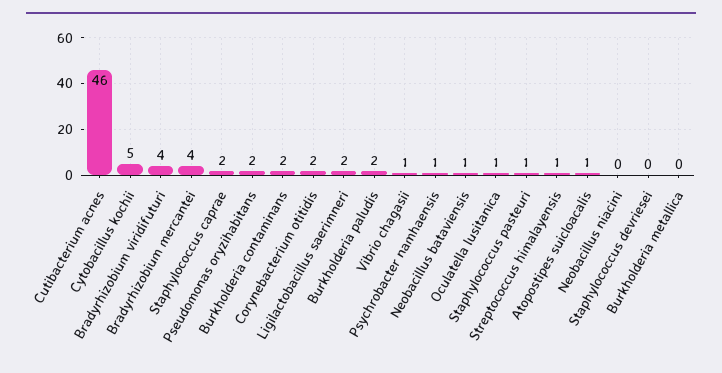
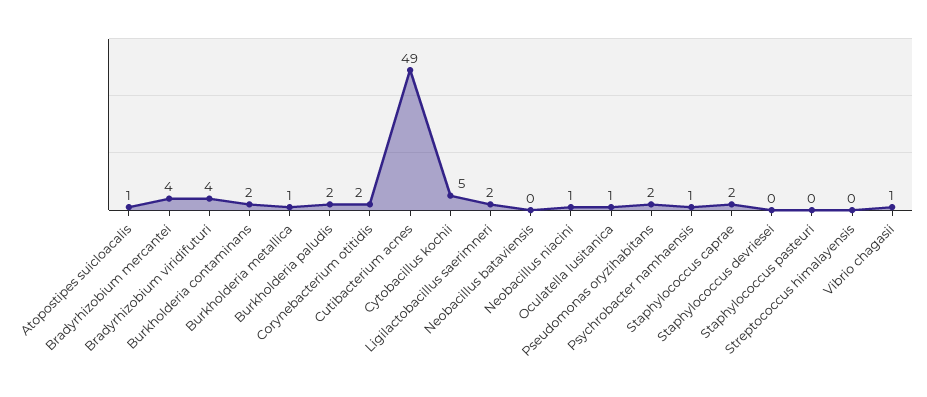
  {
-   "Cutibacterium acnes": 46,
+   "Cutibacterium acnes": 49,
    "Cytobacillus kochii": 5,
    "Bradyrhizobium viridifuturi": 4,
    "Bradyrhizobium mercantei": 4,
    "Staphylococcus caprae": 2,
    "Pseudomonas oryzihabitans": 2,
    "Burkholderia contaminans": 2,
    "Corynebacterium otitidis": 2,
    "Ligilactobacillus saerimneri": 2,
    "Burkholderia paludis": 2,
    "Vibrio chagasii": 1,
    "Psychrobacter namhaensis": 1,
-   "Neobacillus bataviensis": 1,
+   "Neobacillus bataviensis": 0,
    "Oculatella lusitanica": 1,
-   "Staphylococcus pasteuri": 1,
+   "Staphylococcus pasteuri": 0,
-   "Streptococcus himalayensis": 1,
+   "Streptococcus himalayensis": 0,
    "Atopostipes suicloacalis": 1,
-   "Neobacillus niacini": 0,
+   "Neobacillus niacini": 1,
    "Staphylococcus devriesei": 0,
-   "Burkholderia metallica": 0
+   "Burkholderia metallica": 1
  }

